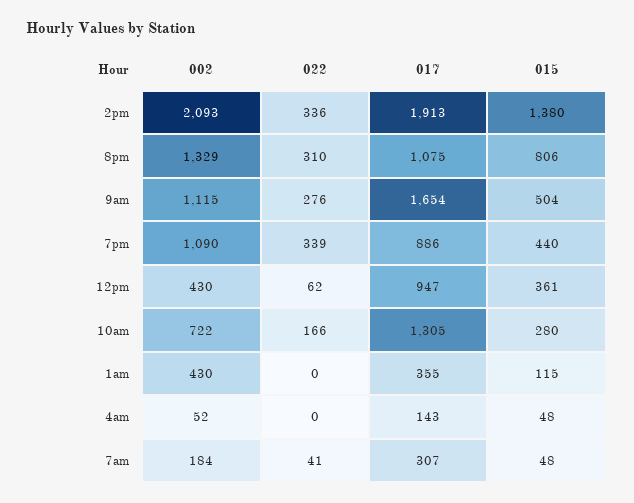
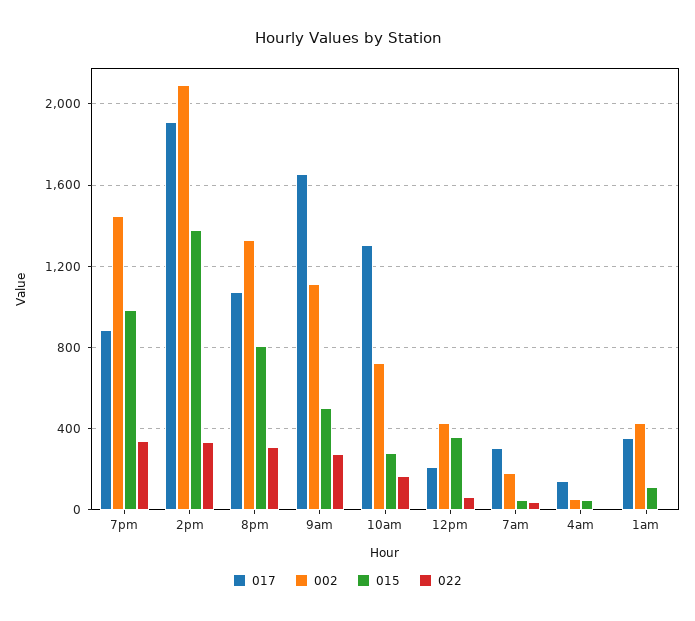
  {
    "002": {
      "2pm": 2093,
      "8pm": 1329,
      "9am": 1115,
-     "7pm": 1090,
+     "7pm": 1450,
      "12pm": 430,
      "10am": 722,
      "1am": 430,
      "4am": 52,
      "7am": 184
    },
    "022": {
      "2pm": 336,
      "8pm": 310,
      "9am": 276,
      "7pm": 339,
      "12pm": 62,
      "10am": 166,
      "1am": 0,
      "4am": 0,
      "7am": 41
    },
    "017": {
      "2pm": 1913,
      "8pm": 1075,
      "9am": 1654,
      "7pm": 886,
-     "12pm": 947,
+     "12pm": 200,
      "10am": 1305,
      "1am": 355,
      "4am": 143,
      "7am": 307
    },
    "015": {
      "2pm": 1380,
      "8pm": 806,
      "9am": 504,
-     "7pm": 440,
+     "7pm": 1000,
      "12pm": 361,
      "10am": 280,
      "1am": 115,
      "4am": 48,
      "7am": 48
    }
  }

